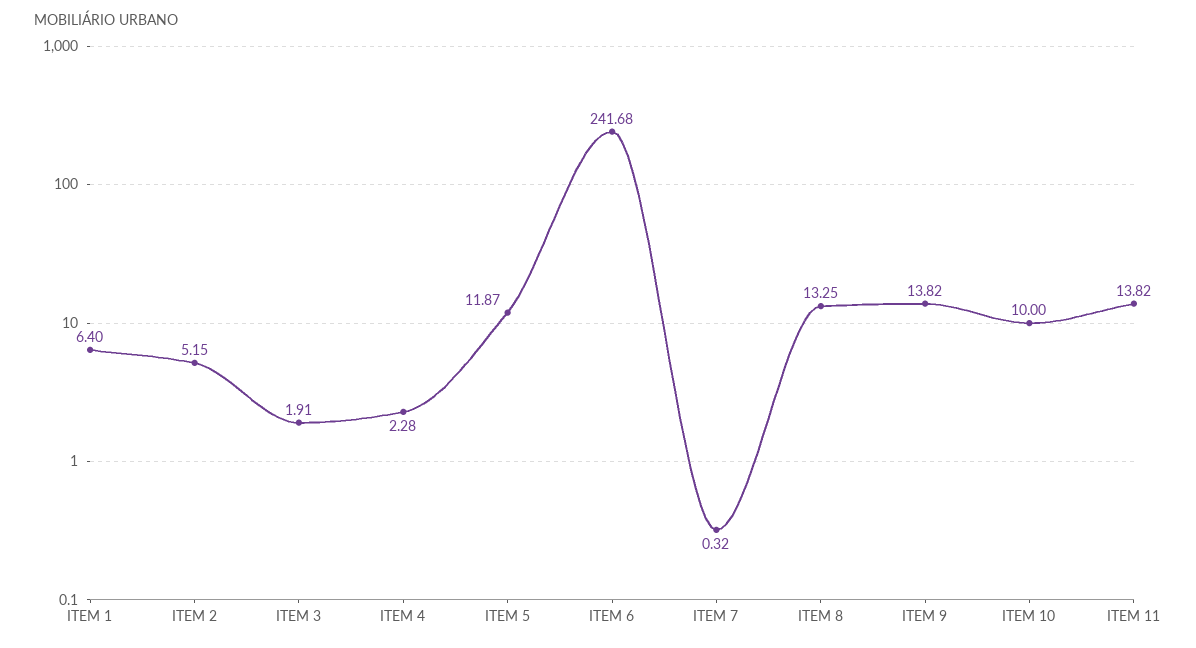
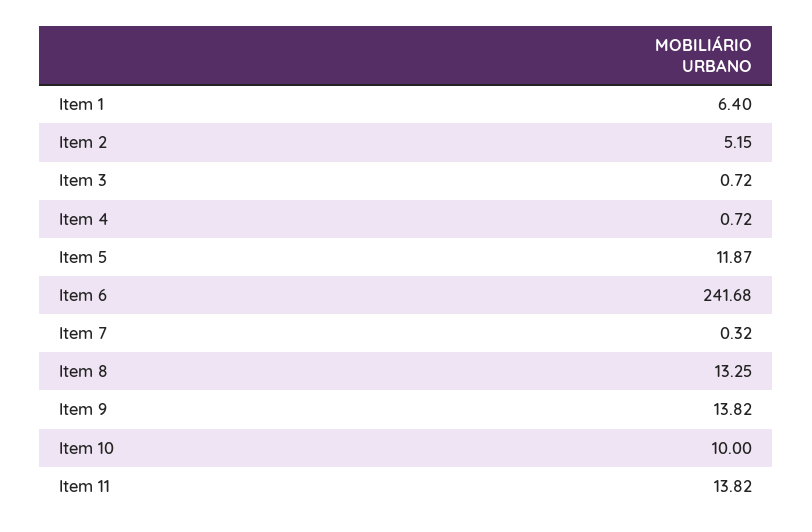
  {
    "ITEM 1": 6.4,
    "ITEM 2": 5.15,
-   "ITEM 3": 1.91,
+   "ITEM 3": 0.72,
-   "ITEM 4": 2.28,
+   "ITEM 4": 0.72,
    "ITEM 5": 11.87,
    "ITEM 6": 241.68,
    "ITEM 7": 0.32,
    "ITEM 8": 13.25,
    "ITEM 9": 13.82,
    "ITEM 10": 10,
    "ITEM 11": 13.82
  }

